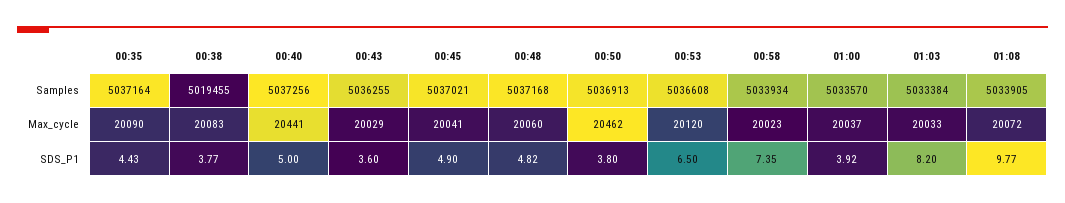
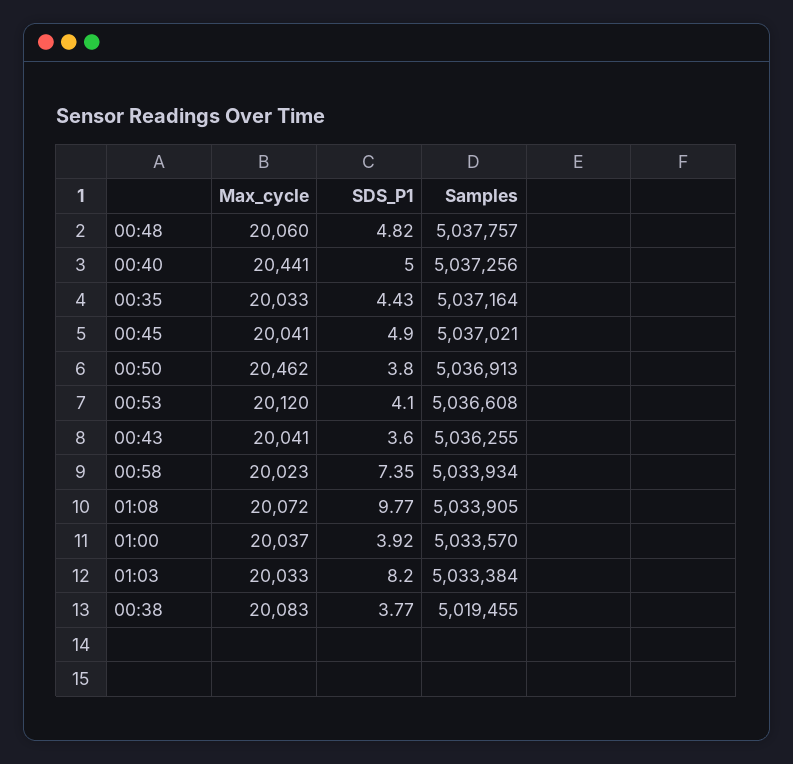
  {
    "00:35": {
      "Samples": 5037164,
-     "Max_cycle": 20090,
+     "Max_cycle": 20033,
      "SDS_P1": 4.43
    },
    "00:38": {
      "Samples": 5019455,
      "Max_cycle": 20083,
      "SDS_P1": 3.77
    },
    "00:40": {
      "Samples": 5037256,
      "Max_cycle": 20441,
      "SDS_P1": 5
    },
    "00:43": {
      "Samples": 5036255,
-     "Max_cycle": 20029,
+     "Max_cycle": 20041,
      "SDS_P1": 3.6
    },
    "00:45": {
      "Samples": 5037021,
      "Max_cycle": 20041,
      "SDS_P1": 4.9
    },
    "00:48": {
-     "Samples": 5037168,
+     "Samples": 5037757,
      "Max_cycle": 20060,
      "SDS_P1": 4.82
    },
    "00:50": {
      "Samples": 5036913,
      "Max_cycle": 20462,
      "SDS_P1": 3.8
    },
    "00:53": {
      "Samples": 5036608,
      "Max_cycle": 20120,
-     "SDS_P1": 6.5
+     "SDS_P1": 4.1
    },
    "00:58": {
      "Samples": 5033934,
      "Max_cycle": 20023,
      "SDS_P1": 7.35
    },
    "01:00": {
      "Samples": 5033570,
      "Max_cycle": 20037,
      "SDS_P1": 3.92
    },
    "01:03": {
      "Samples": 5033384,
      "Max_cycle": 20033,
      "SDS_P1": 8.2
    },
    "01:08": {
      "Samples": 5033905,
      "Max_cycle": 20072,
      "SDS_P1": 9.77
    }
  }

